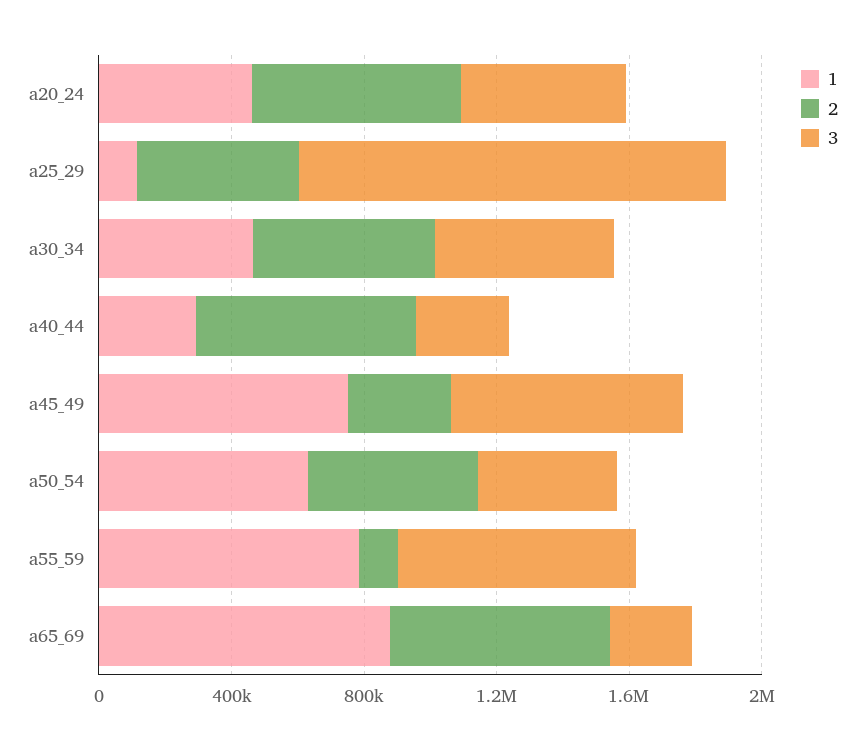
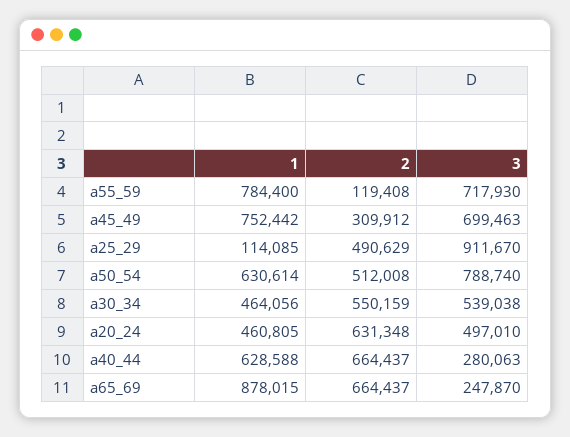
  {
    "1": {
      "a20_24": 460805,
      "a25_29": 114085,
      "a30_34": 464056,
-     "a40_44": 300000,
+     "a40_44": 628588,
      "a45_49": 752442,
      "a50_54": 630614,
      "a55_59": 784400,
      "a65_69": 878015
    },
    "2": {
      "a20_24": 631348,
      "a25_29": 490629,
      "a30_34": 550159,
      "a40_44": 664437,
      "a45_49": 309912,
      "a50_54": 512008,
      "a55_59": 119408,
      "a65_69": 664437
    },
    "3": {
      "a20_24": 497010,
-     "a25_29": 1300000,
+     "a25_29": 911670,
      "a30_34": 539038,
      "a40_44": 280063,
      "a45_49": 699463,
-     "a50_54": 400000,
+     "a50_54": 788740,
      "a55_59": 717930,
      "a65_69": 247870
    }
  }

